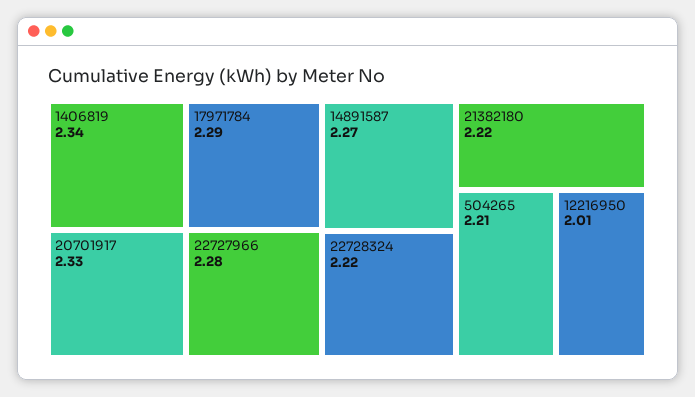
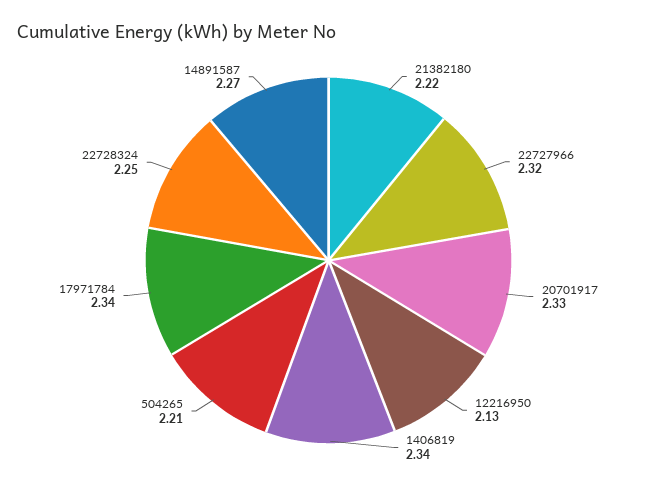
  {
    "1406819": 2.34,
    "20701917": 2.33,
-   "17971784": 2.29,
+   "17971784": 2.34,
-   "22727966": 2.28,
+   "22727966": 2.32,
    "14891587": 2.27,
-   "22728324": 2.22,
+   "22728324": 2.25,
    "21382180": 2.22,
    "504265": 2.21,
-   "12216950": 2.01
+   "12216950": 2.13
  }

